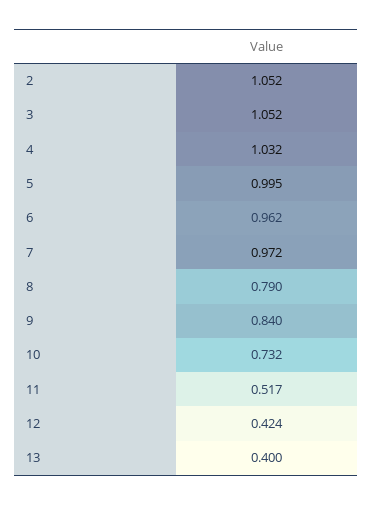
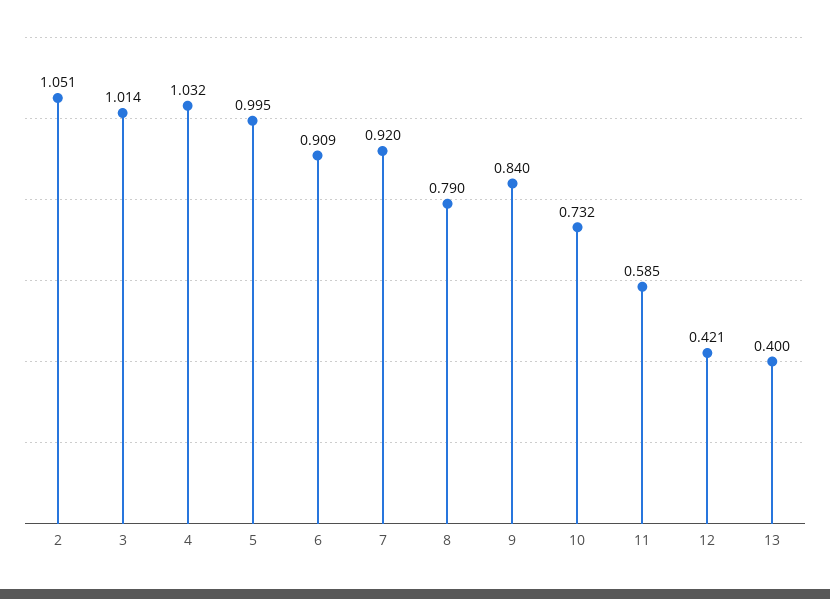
  {
-   "2": 1.052,
+   "2": 1.051,
-   "3": 1.052,
+   "3": 1.014,
    "4": 1.032,
    "5": 0.995,
-   "6": 0.962,
+   "6": 0.909,
-   "7": 0.972,
+   "7": 0.92,
    "8": 0.79,
    "9": 0.84,
    "10": 0.732,
-   "11": 0.517,
+   "11": 0.585,
-   "12": 0.424,
+   "12": 0.421,
    "13": 0.4
  }

